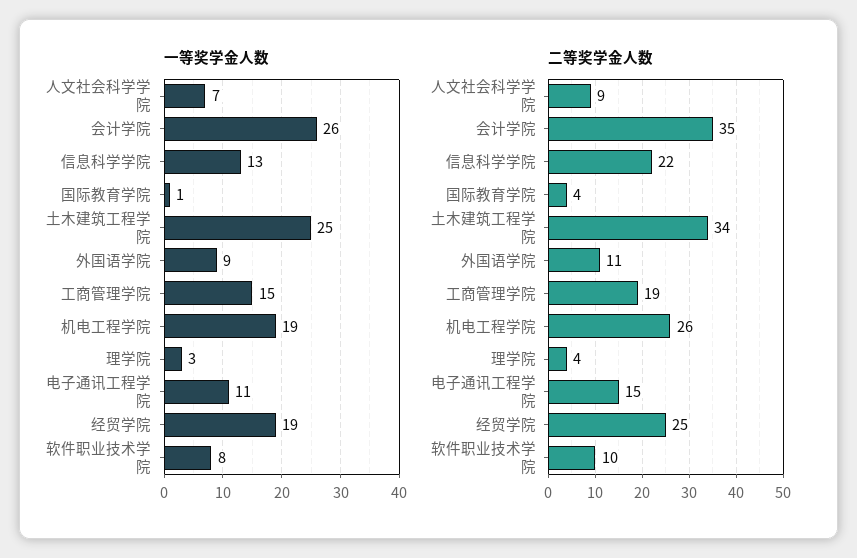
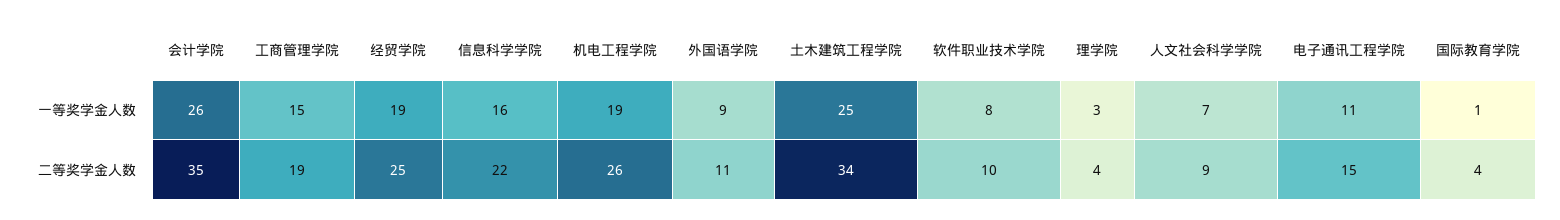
  {
    "一等奖学金人数": {
      "人文社会科学学院": 7,
      "会计学院": 26,
-     "信息科学学院": 13,
+     "信息科学学院": 16,
      "国际教育学院": 1,
      "土木建筑工程学院": 25,
      "外国语学院": 9,
      "工商管理学院": 15,
      "机电工程学院": 19,
      "理学院": 3,
      "电子通讯工程学院": 11,
      "经贸学院": 19,
      "软件职业技术学院": 8
    },
    "二等奖学金人数": {
      "人文社会科学学院": 9,
      "会计学院": 35,
      "信息科学学院": 22,
      "国际教育学院": 4,
      "土木建筑工程学院": 34,
      "外国语学院": 11,
      "工商管理学院": 19,
      "机电工程学院": 26,
      "理学院": 4,
      "电子通讯工程学院": 15,
      "经贸学院": 25,
      "软件职业技术学院": 10
    }
  }

